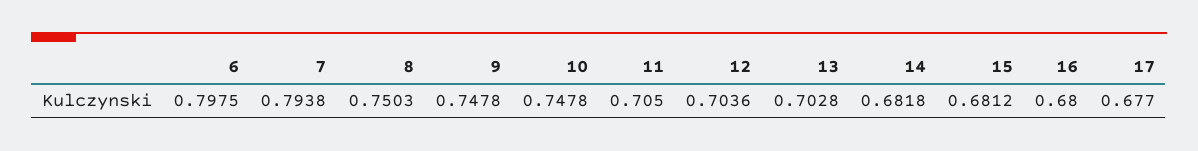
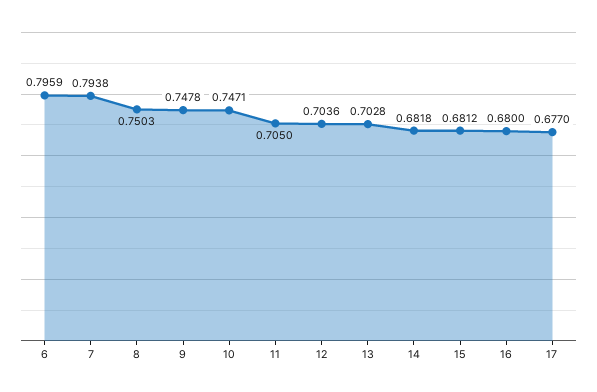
  {
-   "6": 0.7975,
+   "6": 0.7959,
    "7": 0.7938,
    "8": 0.7503,
    "9": 0.7478,
-   "10": 0.7478,
+   "10": 0.7471,
    "11": 0.705,
    "12": 0.7036,
    "13": 0.7028,
    "14": 0.6818,
    "15": 0.6812,
    "16": 0.68,
    "17": 0.677
  }

